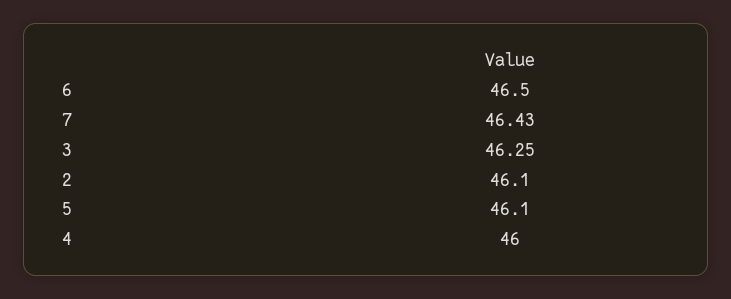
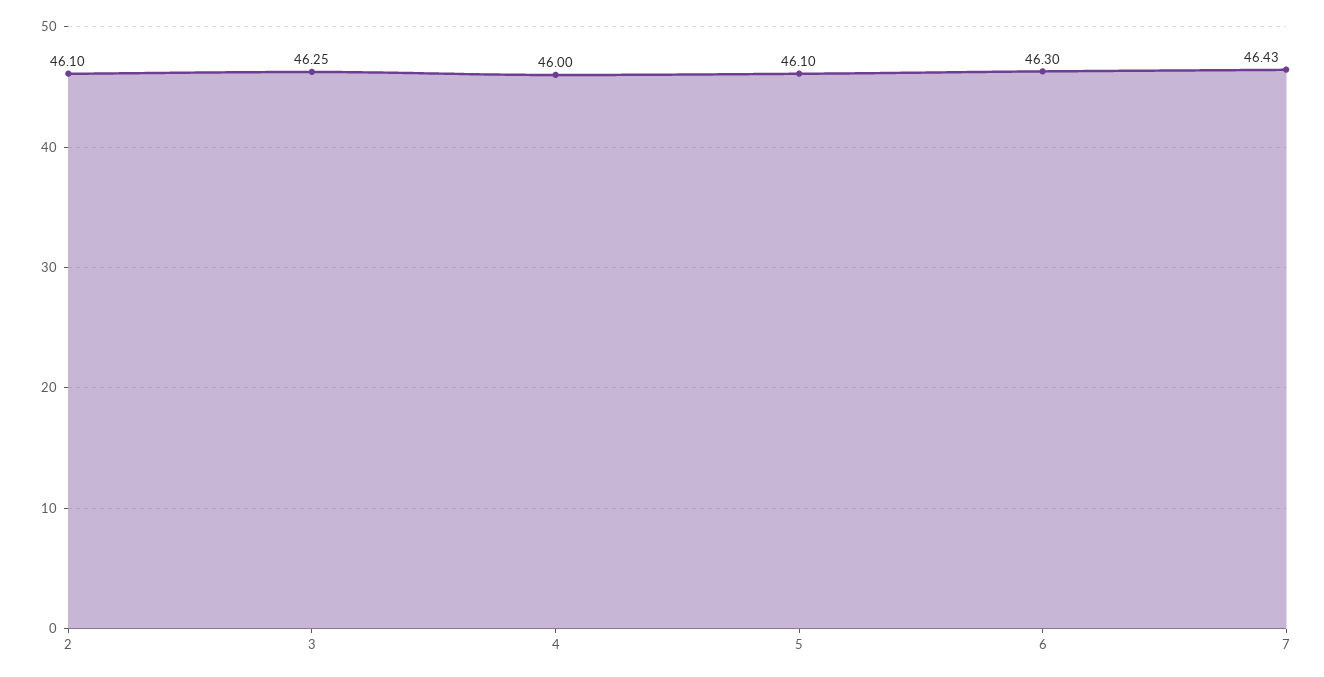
  {
-   "6": 46.5,
+   "6": 46.3,
    "7": 46.43,
    "3": 46.25,
    "2": 46.1,
    "5": 46.1,
    "4": 46
  }

